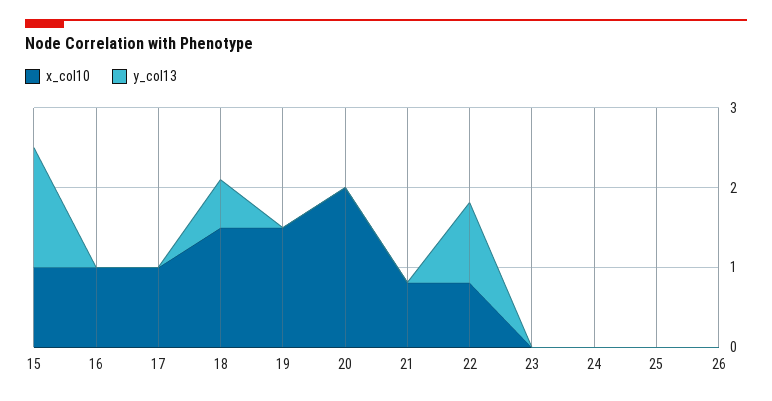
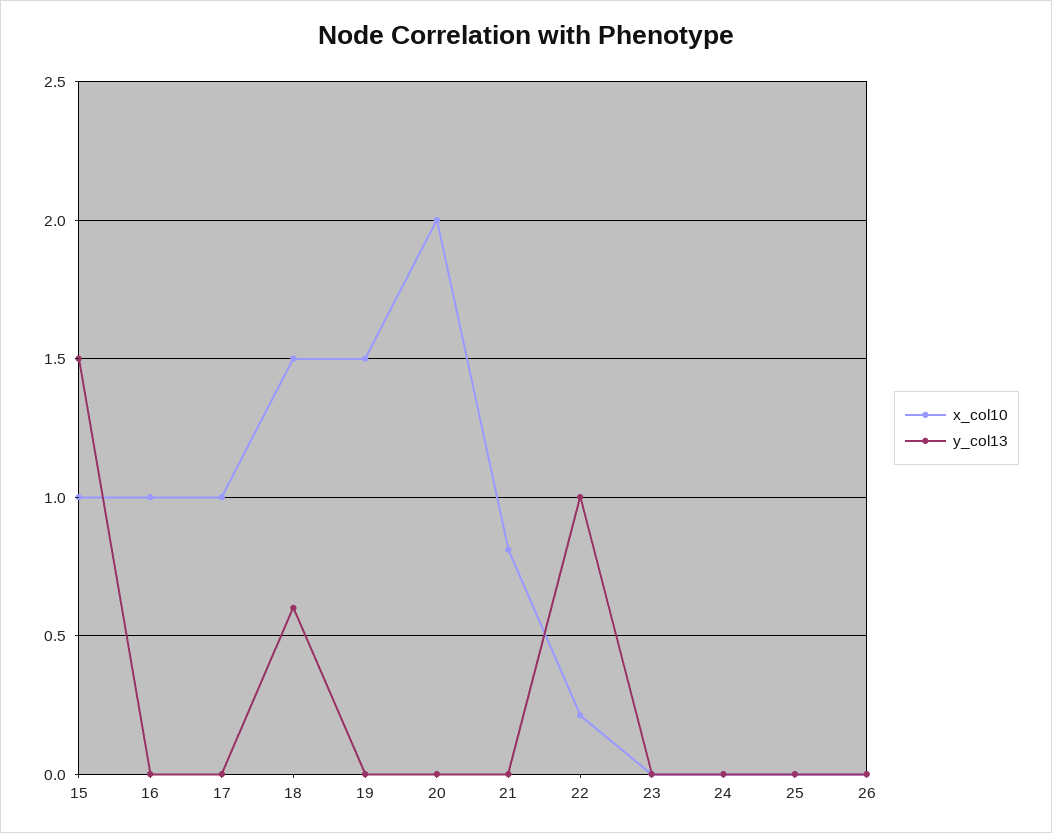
  {
    "x_col10": {
      "15": 1,
      "16": 1,
      "17": 1,
      "18": 1.5,
      "19": 1.5,
      "20": 2,
      "21": 0.8,
-     "22": 0.8,
+     "22": 0.2,
      "23": 0,
      "24": 0,
      "25": 0,
      "26": 0
    },
    "y_col13": {
      "15": 1.5,
      "16": 0,
      "17": 0,
      "18": 0.6,
      "19": 0,
      "20": 0,
      "21": 0,
      "22": 1,
      "23": 0,
      "24": 0,
      "25": 0,
      "26": 0
    }
  }

